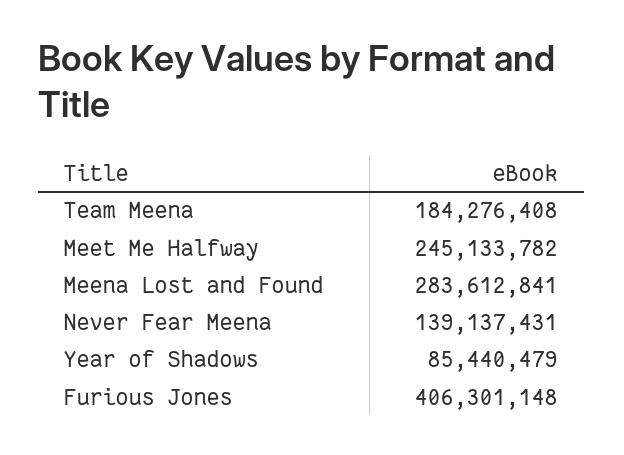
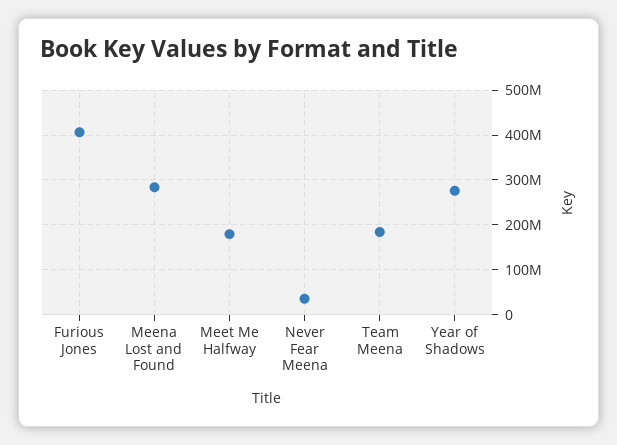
  {
    "Team Meena": 184276408,
-   "Meet Me Halfway": 245133782,
+   "Meet Me Halfway": 180000000,
    "Meena Lost and Found": 283612841,
-   "Never Fear Meena": 139137431,
+   "Never Fear Meena": 40000000,
-   "Year of Shadows": 85440479,
+   "Year of Shadows": 280000000,
    "Furious Jones": 406301148
  }

